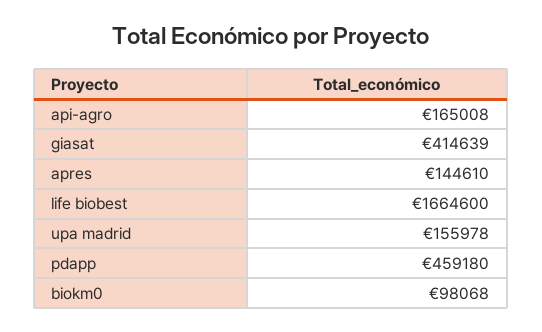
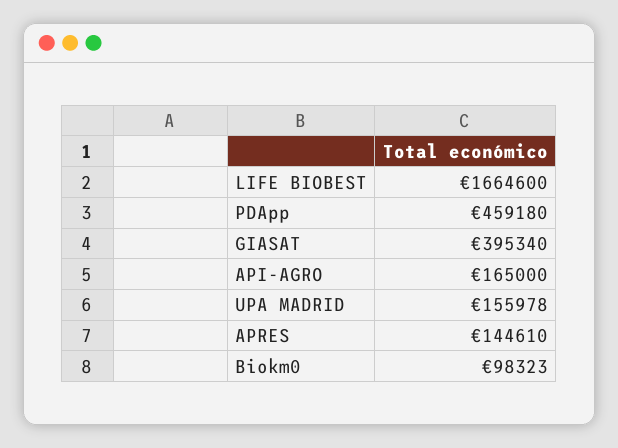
  {
-   "api-agro": 165008,
+   "api-agro": 165000,
-   "giasat": 414639,
+   "giasat": 395340,
    "apres": 144610,
    "life biobest": 1664600,
    "upa madrid": 155978,
    "pdapp": 459180,
-   "biokm0": 98068
+   "biokm0": 98323
  }

